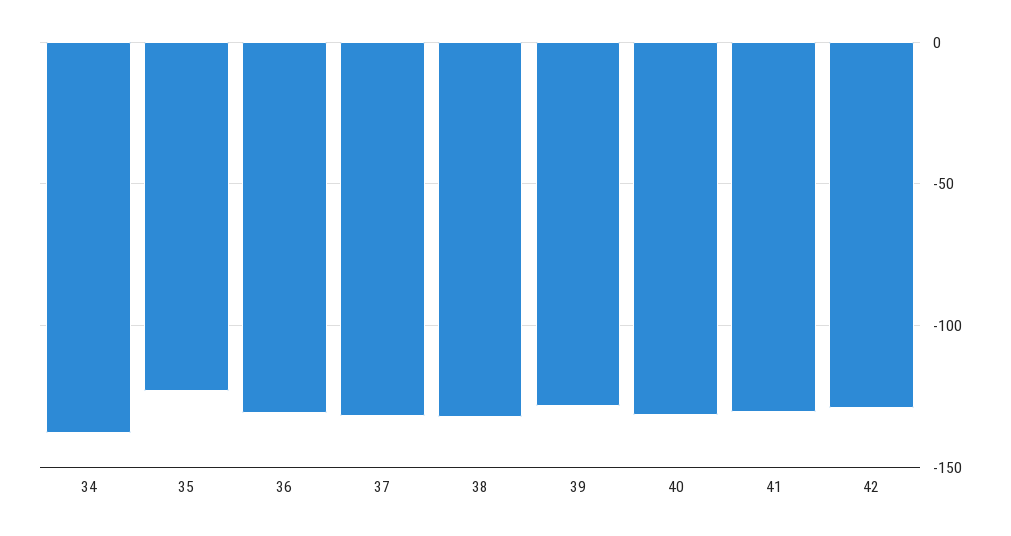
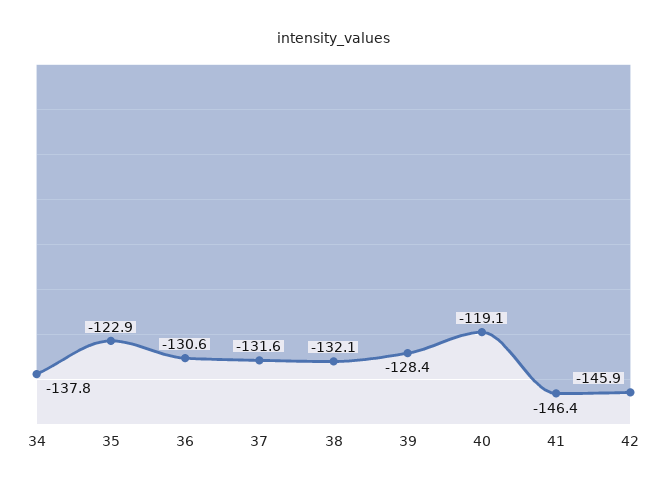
  {
    "34": -137.8,
    "35": -122.9,
    "36": -130.6,
    "37": -131.6,
    "38": -132.1,
    "39": -128.4,
-   "40": -130,
+   "40": -119.1,
-   "41": -130,
+   "41": -146.4,
-   "42": -130
+   "42": -145.9
  }

